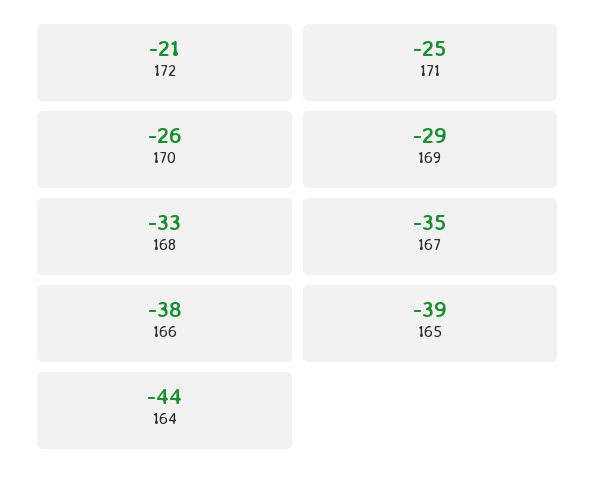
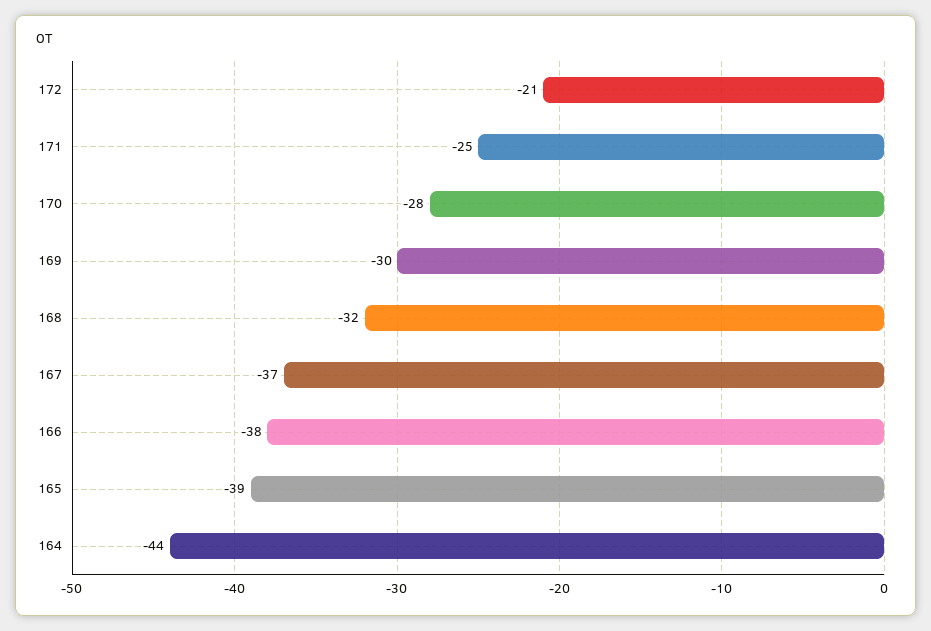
  {
    "172": -21,
    "171": -25,
-   "170": -26,
+   "170": -28,
-   "169": -29,
+   "169": -30,
-   "168": -33,
+   "168": -32,
-   "167": -35,
+   "167": -37,
    "166": -38,
    "165": -39,
    "164": -44
  }

